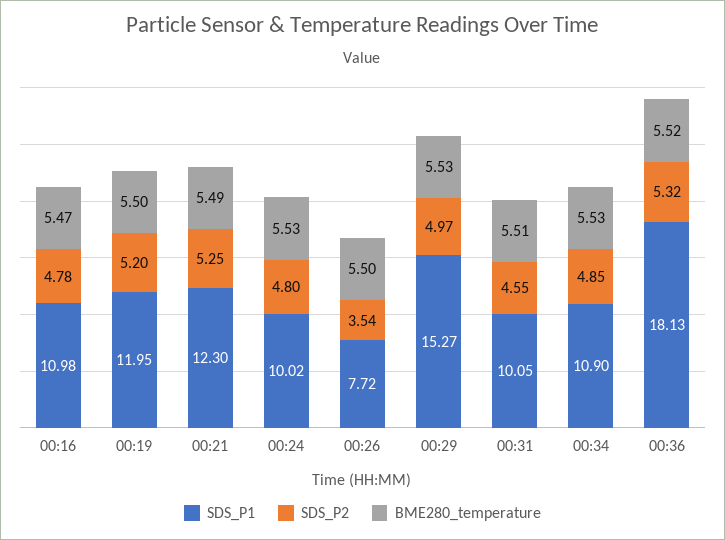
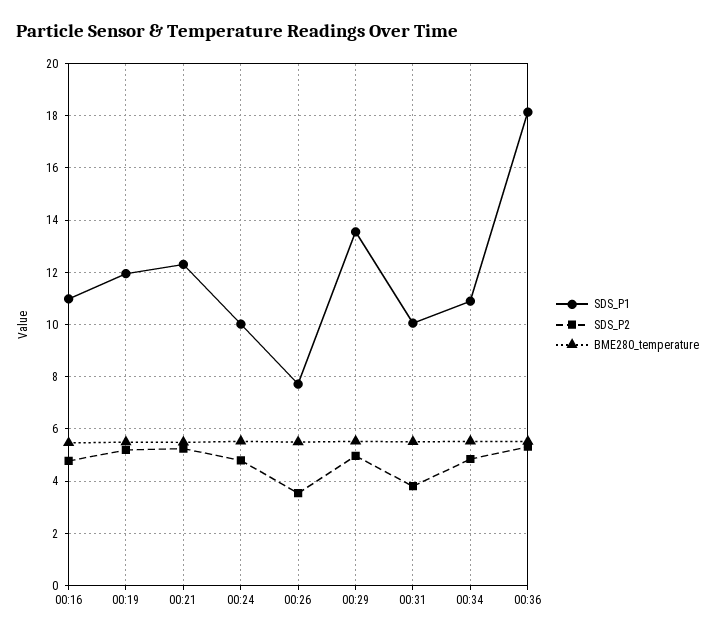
  {
    "SDS_P1": {
      "00:16": 10.98,
      "00:19": 11.95,
      "00:21": 12.3,
      "00:24": 10.02,
      "00:26": 7.72,
-     "00:29": 15.27,
+     "00:29": 13.5,
      "00:31": 10.05,
      "00:34": 10.9,
      "00:36": 18.13
    },
    "SDS_P2": {
      "00:16": 4.78,
      "00:19": 5.2,
      "00:21": 5.25,
      "00:24": 4.8,
      "00:26": 3.54,
      "00:29": 4.97,
-     "00:31": 4.55,
+     "00:31": 3.75,
      "00:34": 4.85,
      "00:36": 5.32
    },
    "BME280_temperature": {
      "00:16": 5.47,
      "00:19": 5.5,
      "00:21": 5.49,
      "00:24": 5.53,
      "00:26": 5.5,
      "00:29": 5.53,
      "00:31": 5.51,
      "00:34": 5.53,
      "00:36": 5.52
    }
  }

